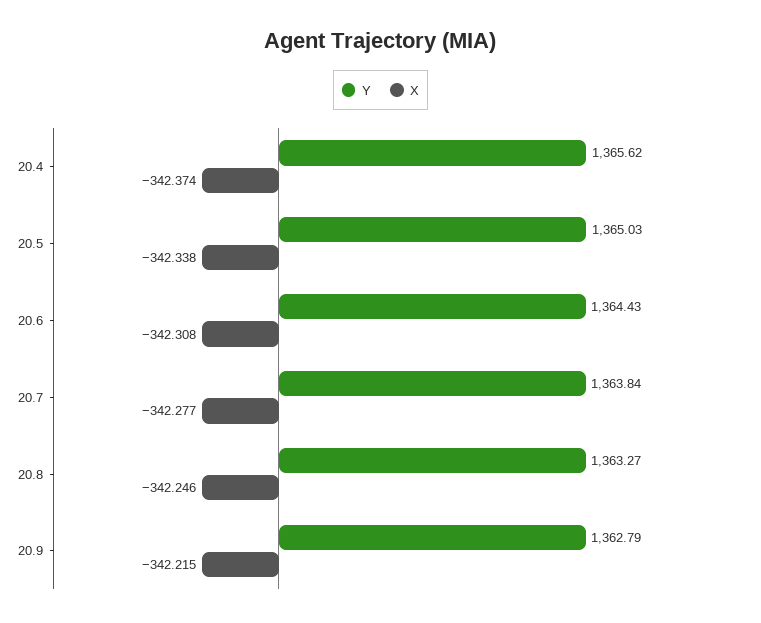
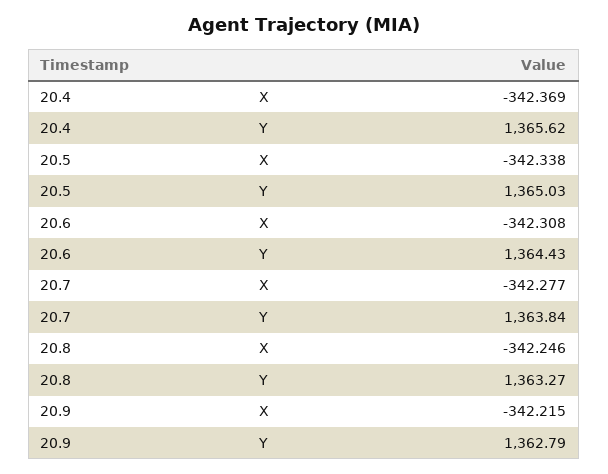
  {
    "Y": {
      "20.4": 1365.62,
      "20.5": 1365.03,
      "20.6": 1364.43,
      "20.7": 1363.84,
      "20.8": 1363.27,
      "20.9": 1362.79
    },
    "X": {
-     "20.4": -342.374,
+     "20.4": -342.369,
      "20.5": -342.338,
      "20.6": -342.308,
      "20.7": -342.277,
      "20.8": -342.246,
      "20.9": -342.215
    }
  }

